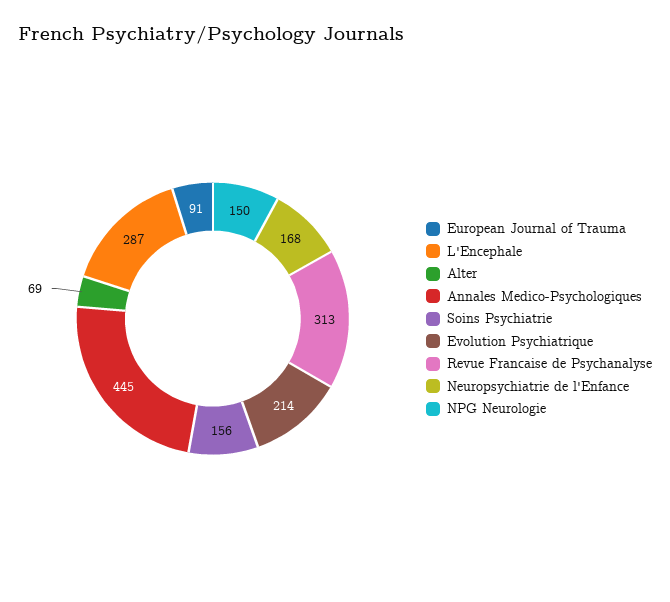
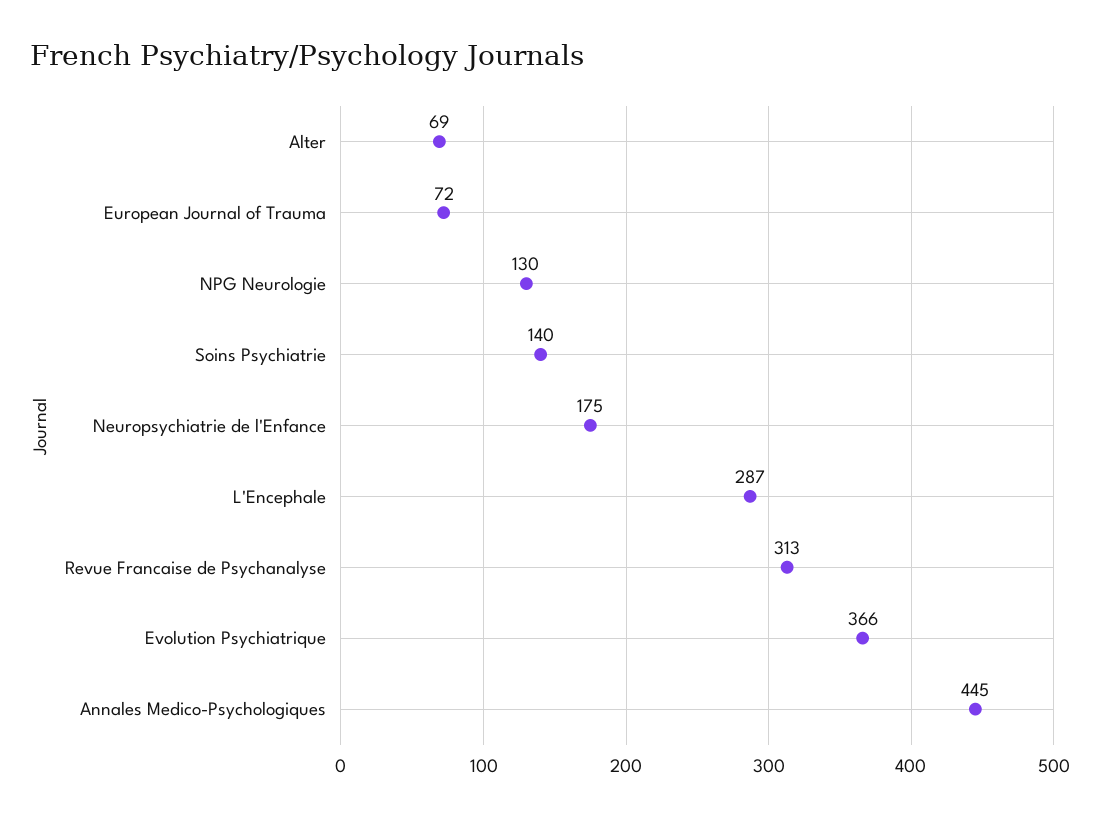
  {
-   "European Journal of Trauma": 91,
+   "European Journal of Trauma": 72,
    "L'Encephale": 287,
    "Alter": 69,
    "Annales Medico-Psychologiques": 445,
-   "Soins Psychiatrie": 156,
+   "Soins Psychiatrie": 140,
-   "Evolution Psychiatrique": 214,
+   "Evolution Psychiatrique": 366,
    "Revue Francaise de Psychanalyse": 313,
-   "Neuropsychiatrie de l'Enfance": 168,
+   "Neuropsychiatrie de l'Enfance": 175,
-   "NPG Neurologie": 150
+   "NPG Neurologie": 130
  }

